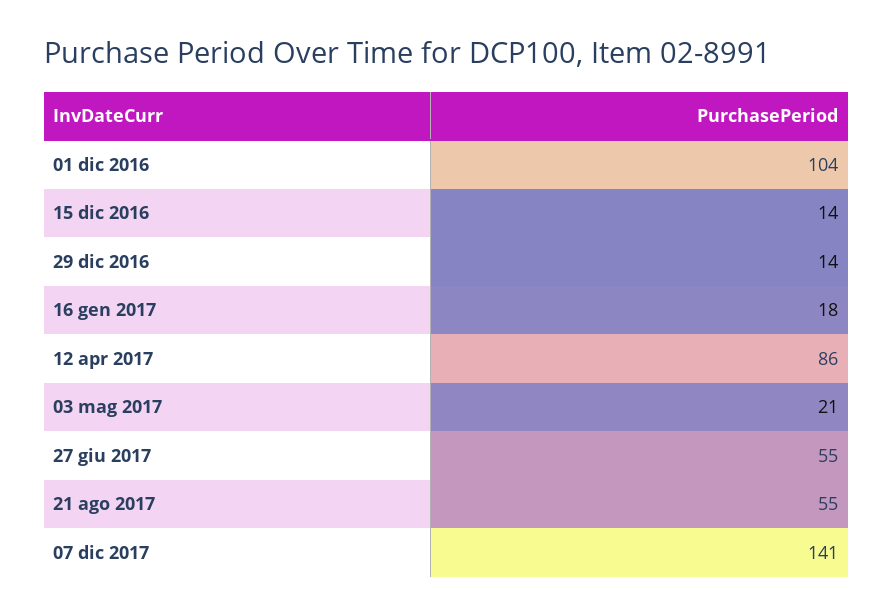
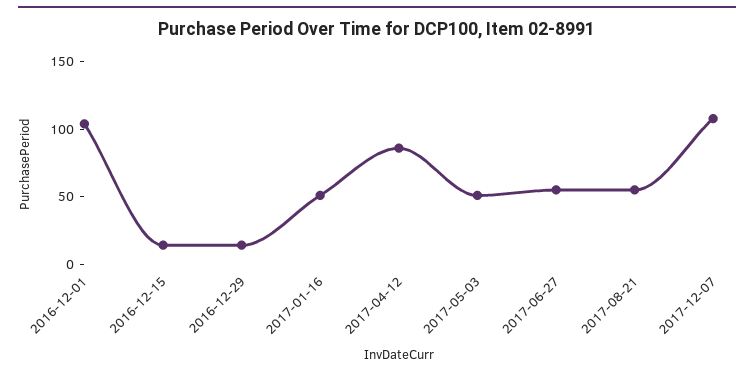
  {
    "01 dic 2016": 104,
    "15 dic 2016": 14,
    "29 dic 2016": 14,
-   "16 gen 2017": 18,
+   "16 gen 2017": 50,
    "12 apr 2017": 86,
-   "03 mag 2017": 21,
+   "03 mag 2017": 50,
    "27 giu 2017": 55,
    "21 ago 2017": 55,
-   "07 dic 2017": 141
+   "07 dic 2017": 110
  }

